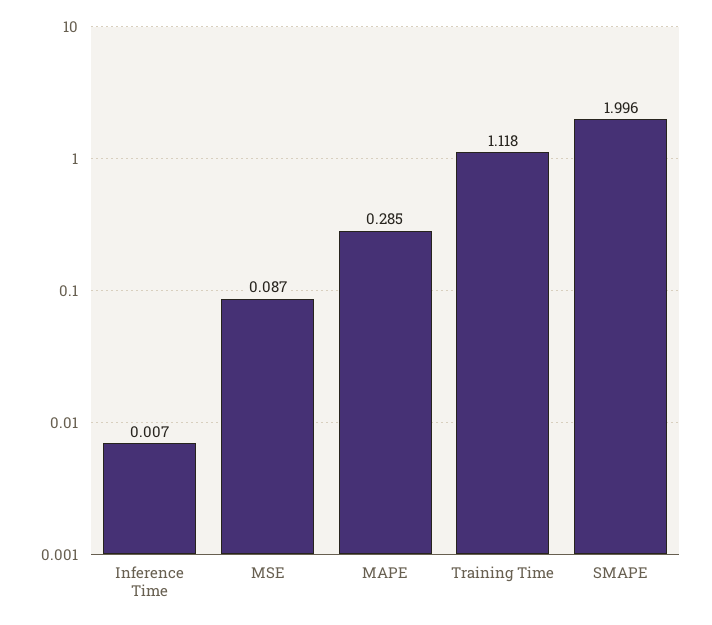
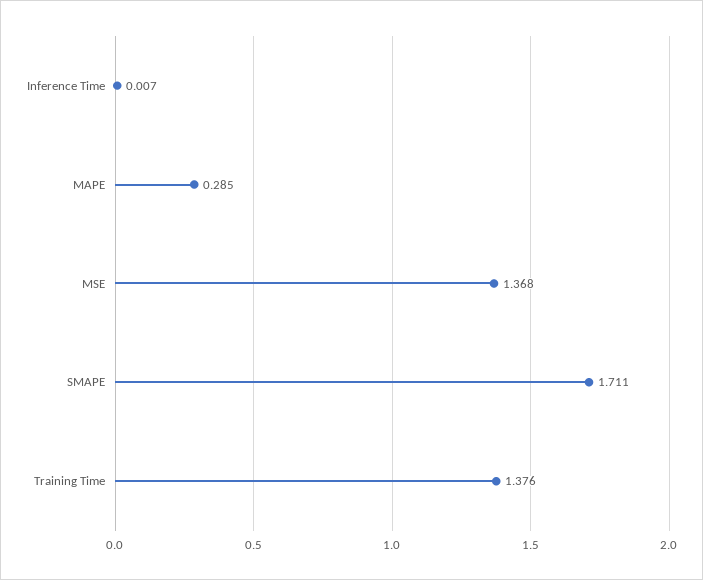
  {
    "Inference Time": 0.007,
-   "MSE": 0.087,
+   "MSE": 1.368,
    "MAPE": 0.285,
-   "Training Time": 1.118,
+   "Training Time": 1.376,
-   "SMAPE": 1.996
+   "SMAPE": 1.711
  }

